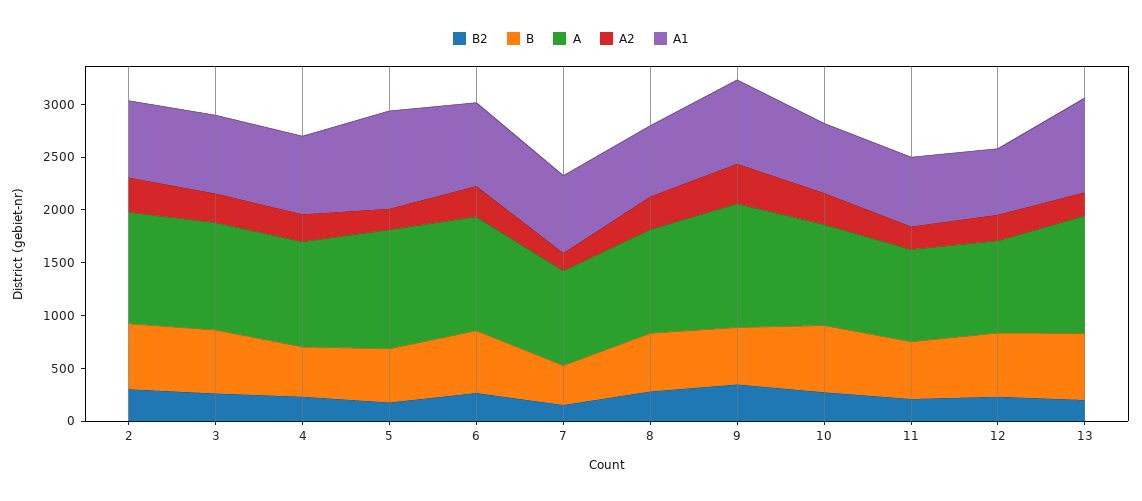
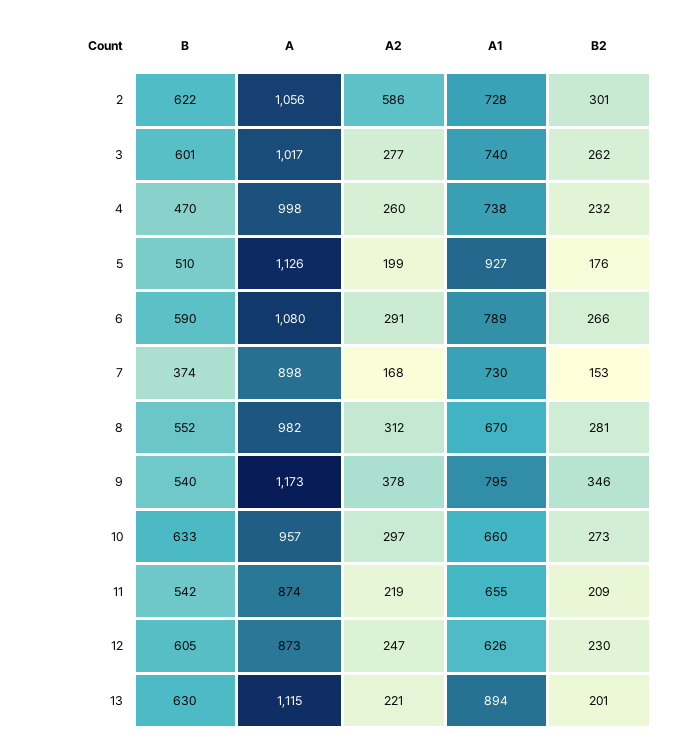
  {
    "B2": {
      "2": 301,
      "3": 262,
      "4": 232,
      "5": 176,
      "6": 266,
      "7": 153,
      "8": 281,
      "9": 346,
      "10": 273,
      "11": 209,
      "12": 230,
      "13": 201
    },
    "B": {
      "2": 622,
      "3": 601,
      "4": 470,
      "5": 510,
      "6": 590,
      "7": 374,
      "8": 552,
      "9": 540,
      "10": 633,
      "11": 542,
      "12": 605,
      "13": 630
    },
    "A": {
      "2": 1056,
      "3": 1017,
      "4": 998,
      "5": 1126,
      "6": 1080,
      "7": 898,
      "8": 982,
      "9": 1173,
      "10": 957,
      "11": 874,
      "12": 873,
      "13": 1115
    },
    "A2": {
-     "2": 300,
+     "2": 586,
      "3": 277,
      "4": 260,
      "5": 199,
      "6": 291,
      "7": 168,
      "8": 312,
      "9": 378,
      "10": 297,
      "11": 219,
      "12": 247,
      "13": 221
    },
    "A1": {
      "2": 728,
      "3": 740,
      "4": 738,
      "5": 927,
      "6": 789,
      "7": 730,
      "8": 670,
      "9": 795,
      "10": 660,
      "11": 655,
      "12": 626,
      "13": 894
    }
  }

